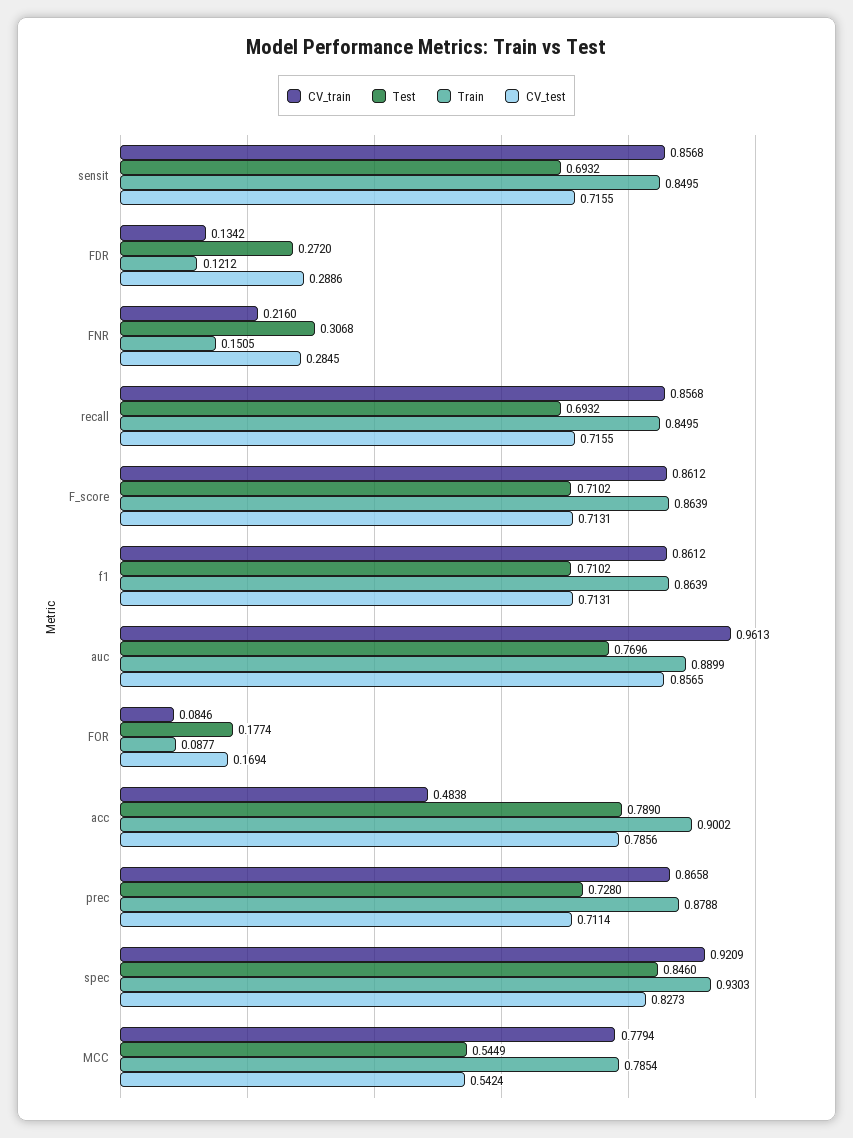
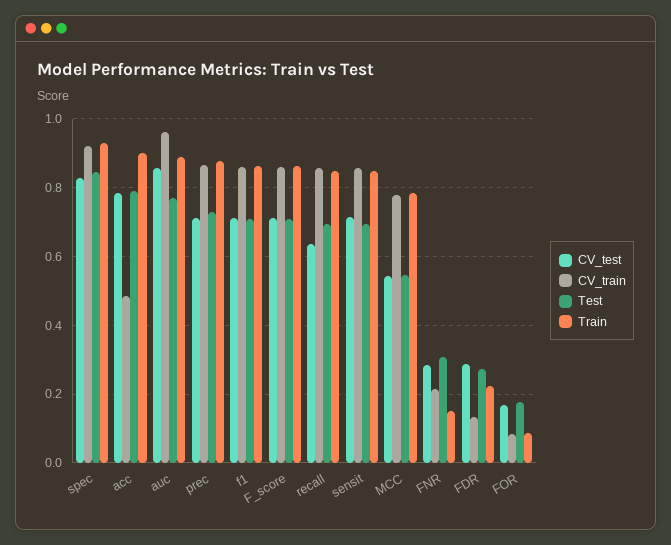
  {
    "CV_train": {
      "sensit": 0.8568,
      "FDR": 0.1342,
      "FNR": 0.216,
      "recall": 0.8568,
      "F_score": 0.8612,
      "f1": 0.8612,
      "auc": 0.9613,
      "FOR": 0.0846,
      "acc": 0.4838,
      "prec": 0.8658,
      "spec": 0.9209,
      "MCC": 0.7794
    },
    "Test": {
      "sensit": 0.6932,
      "FDR": 0.272,
      "FNR": 0.3068,
      "recall": 0.6932,
      "F_score": 0.7102,
      "f1": 0.7102,
      "auc": 0.7696,
      "FOR": 0.1774,
      "acc": 0.789,
      "prec": 0.728,
      "spec": 0.846,
      "MCC": 0.5449
    },
    "Train": {
      "sensit": 0.8495,
-     "FDR": 0.1212,
+     "FDR": 0.22,
      "FNR": 0.1505,
      "recall": 0.8495,
      "F_score": 0.8639,
      "f1": 0.8639,
      "auc": 0.8899,
      "FOR": 0.0877,
      "acc": 0.9002,
      "prec": 0.8788,
      "spec": 0.9303,
      "MCC": 0.7854
    },
    "CV_test": {
      "sensit": 0.7155,
      "FDR": 0.2886,
      "FNR": 0.2845,
-     "recall": 0.7155,
+     "recall": 0.64,
      "F_score": 0.7131,
      "f1": 0.7131,
      "auc": 0.8565,
      "FOR": 0.1694,
      "acc": 0.7856,
      "prec": 0.7114,
      "spec": 0.8273,
      "MCC": 0.5424
    }
  }

